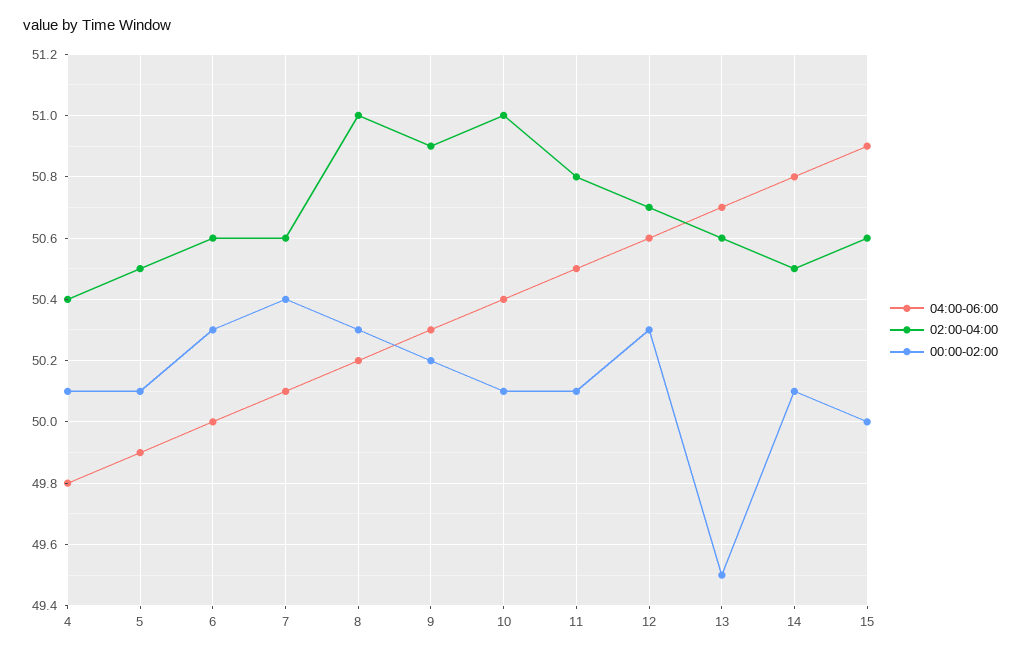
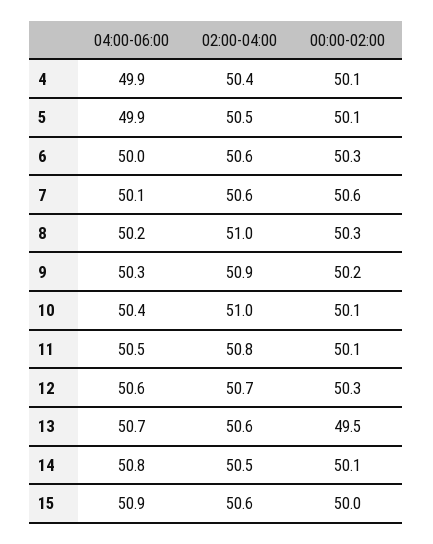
  {
    "04:00-06:00": {
-     "4": 49.8,
+     "4": 49.9,
      "5": 49.9,
      "6": 50,
      "7": 50.1,
      "8": 50.2,
      "9": 50.3,
      "10": 50.4,
      "11": 50.5,
      "12": 50.6,
      "13": 50.7,
      "14": 50.8,
      "15": 50.9
    },
    "02:00-04:00": {
      "4": 50.4,
      "5": 50.5,
      "6": 50.6,
      "7": 50.6,
      "8": 51,
      "9": 50.9,
      "10": 51,
      "11": 50.8,
      "12": 50.7,
      "13": 50.6,
      "14": 50.5,
      "15": 50.6
    },
    "00:00-02:00": {
      "4": 50.1,
      "5": 50.1,
      "6": 50.3,
-     "7": 50.4,
+     "7": 50.6,
      "8": 50.3,
      "9": 50.2,
      "10": 50.1,
      "11": 50.1,
      "12": 50.3,
      "13": 49.5,
      "14": 50.1,
      "15": 50
    }
  }

